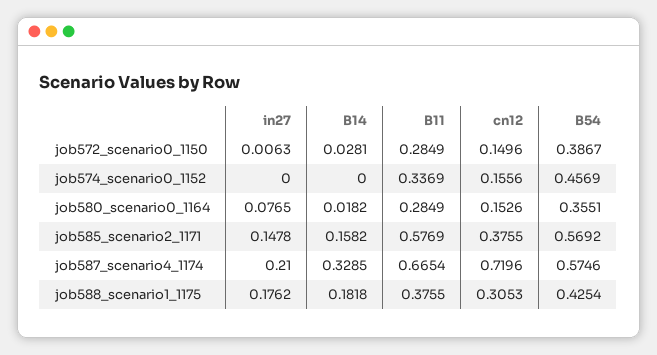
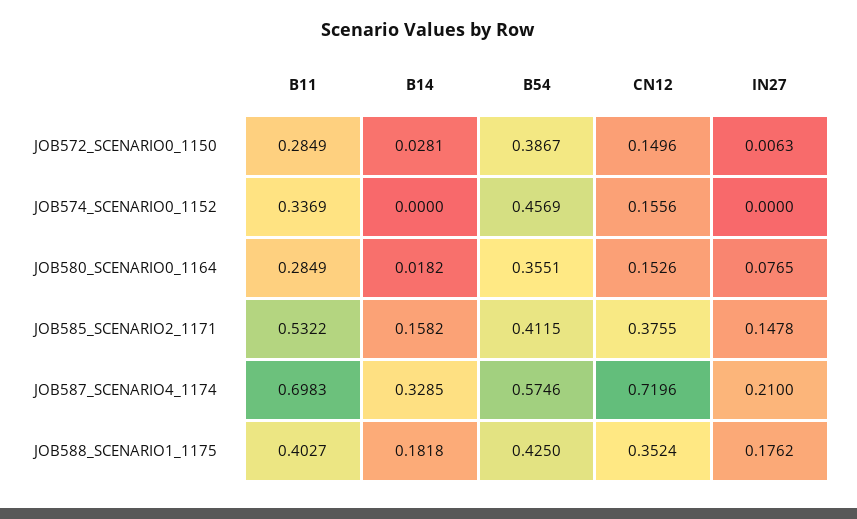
  {
    "in27": {
      "job572_scenario0_1150": 0.0063,
      "job574_scenario0_1152": 0,
      "job580_scenario0_1164": 0.0765,
      "job585_scenario2_1171": 0.1478,
      "job587_scenario4_1174": 0.21,
      "job588_scenario1_1175": 0.1762
    },
    "B14": {
      "job572_scenario0_1150": 0.0281,
      "job574_scenario0_1152": 0,
      "job580_scenario0_1164": 0.0182,
      "job585_scenario2_1171": 0.1582,
      "job587_scenario4_1174": 0.3285,
      "job588_scenario1_1175": 0.1818
    },
    "B11": {
      "job572_scenario0_1150": 0.2849,
      "job574_scenario0_1152": 0.3369,
      "job580_scenario0_1164": 0.2849,
-     "job585_scenario2_1171": 0.5769,
+     "job585_scenario2_1171": 0.5322,
-     "job587_scenario4_1174": 0.6654,
+     "job587_scenario4_1174": 0.6983,
-     "job588_scenario1_1175": 0.3755
+     "job588_scenario1_1175": 0.4027
    },
    "cn12": {
      "job572_scenario0_1150": 0.1496,
      "job574_scenario0_1152": 0.1556,
      "job580_scenario0_1164": 0.1526,
      "job585_scenario2_1171": 0.3755,
      "job587_scenario4_1174": 0.7196,
-     "job588_scenario1_1175": 0.3053
+     "job588_scenario1_1175": 0.3524
    },
    "B54": {
      "job572_scenario0_1150": 0.3867,
      "job574_scenario0_1152": 0.4569,
      "job580_scenario0_1164": 0.3551,
-     "job585_scenario2_1171": 0.5692,
+     "job585_scenario2_1171": 0.4115,
      "job587_scenario4_1174": 0.5746,
-     "job588_scenario1_1175": 0.4254
+     "job588_scenario1_1175": 0.425
    }
  }

